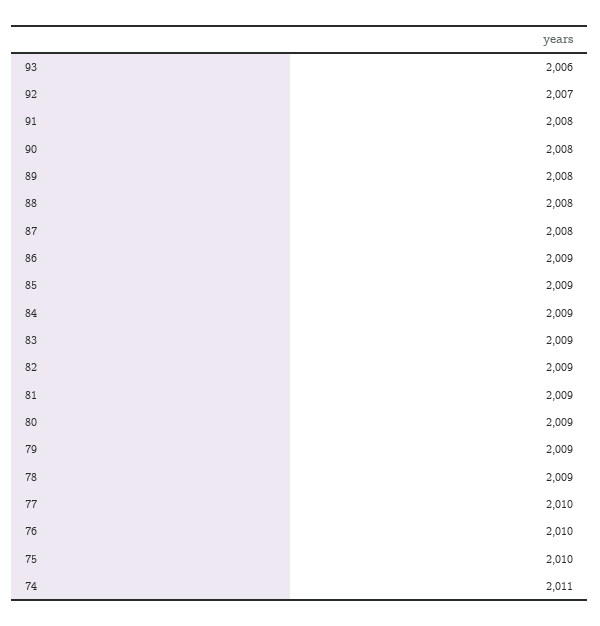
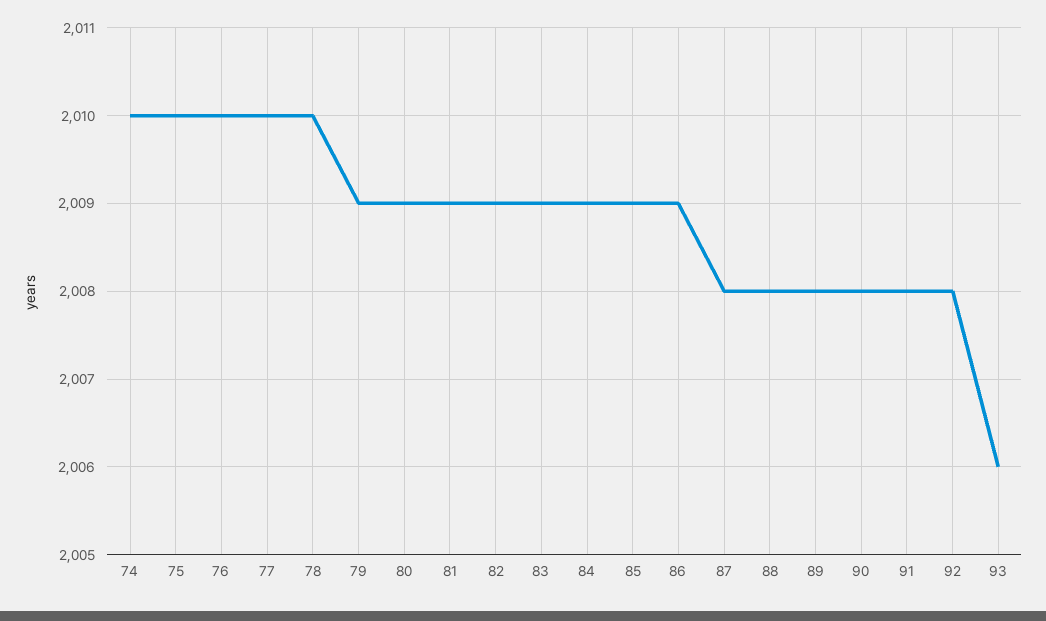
  {
    "93": 2006,
-   "92": 2007,
+   "92": 2008,
    "91": 2008,
    "90": 2008,
    "89": 2008,
    "88": 2008,
    "87": 2008,
    "86": 2009,
    "85": 2009,
    "84": 2009,
    "83": 2009,
    "82": 2009,
    "81": 2009,
    "80": 2009,
    "79": 2009,
-   "78": 2009,
+   "78": 2010,
    "77": 2010,
    "76": 2010,
    "75": 2010,
-   "74": 2011
+   "74": 2010
  }

